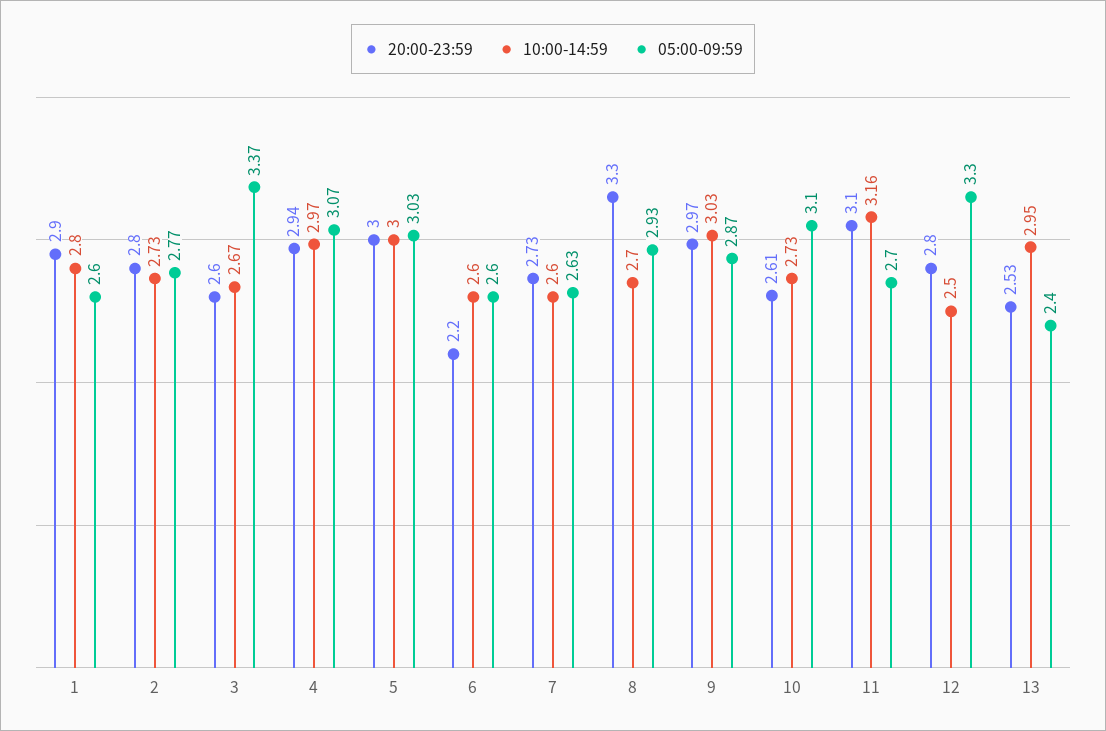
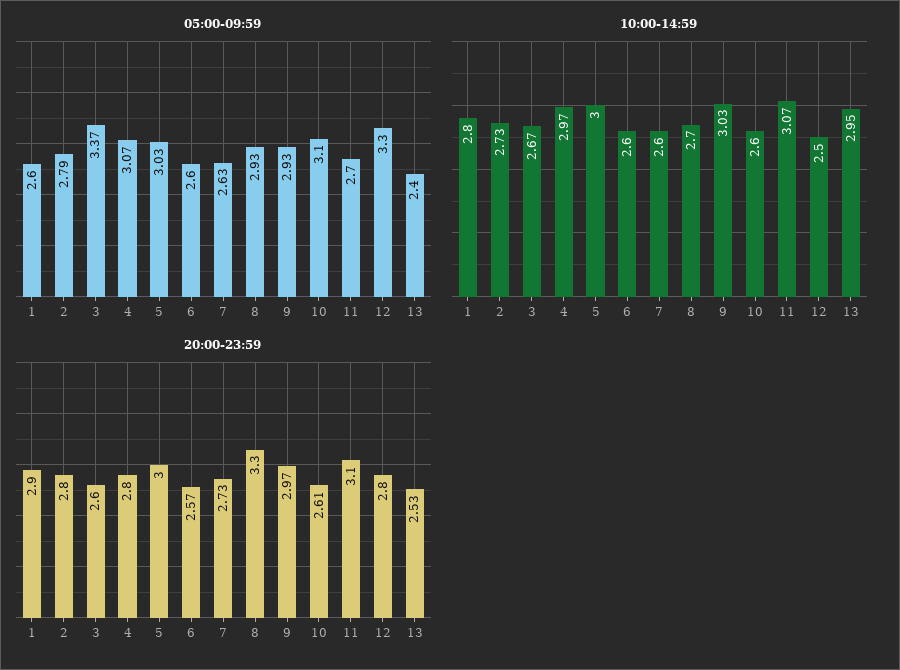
  {
    "20:00-23:59": {
      "1": 2.9,
      "2": 2.8,
      "3": 2.6,
-     "4": 2.94,
+     "4": 2.8,
      "5": 3,
-     "6": 2.2,
+     "6": 2.57,
      "7": 2.73,
      "8": 3.3,
      "9": 2.97,
      "10": 2.61,
      "11": 3.1,
      "12": 2.8,
      "13": 2.53
    },
    "10:00-14:59": {
      "1": 2.8,
      "2": 2.73,
      "3": 2.67,
      "4": 2.97,
      "5": 3,
      "6": 2.6,
      "7": 2.6,
      "8": 2.7,
      "9": 3.03,
-     "10": 2.73,
+     "10": 2.6,
-     "11": 3.16,
+     "11": 3.07,
      "12": 2.5,
      "13": 2.95
    },
    "05:00-09:59": {
      "1": 2.6,
-     "2": 2.77,
+     "2": 2.79,
      "3": 3.37,
      "4": 3.07,
      "5": 3.03,
      "6": 2.6,
      "7": 2.63,
      "8": 2.93,
-     "9": 2.87,
+     "9": 2.93,
      "10": 3.1,
      "11": 2.7,
      "12": 3.3,
      "13": 2.4
    }
  }

